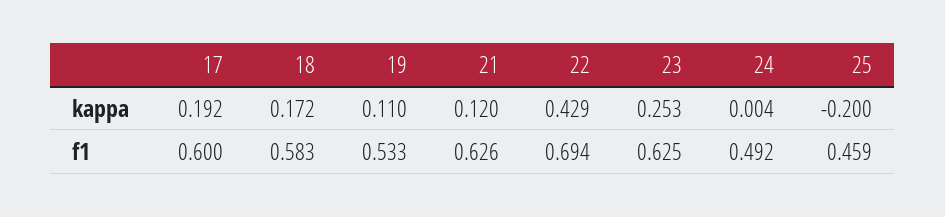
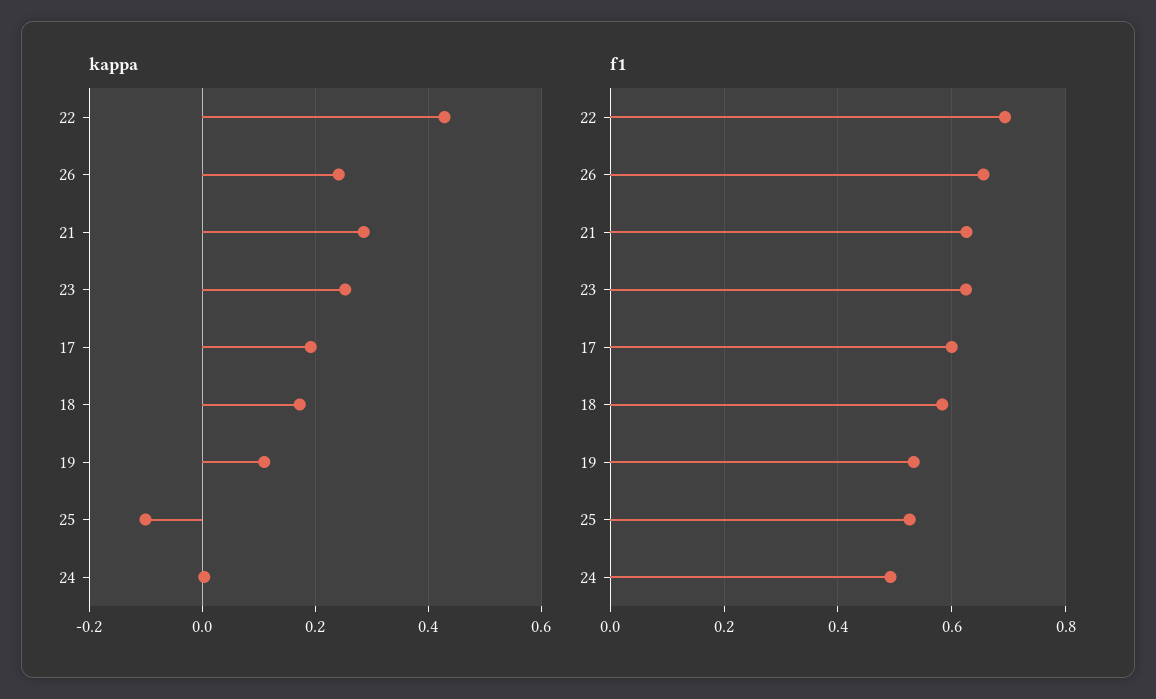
  {
    "kappa": {
      "17": 0.192,
      "18": 0.172,
      "19": 0.11,
-     "21": 0.12,
+     "21": 0.28,
      "22": 0.429,
      "23": 0.253,
      "24": 0.004,
-     "25": -0.2
+     "25": -0.1,
+     "26": 0.24
    },
    "f1": {
      "17": 0.6,
      "18": 0.583,
      "19": 0.533,
      "21": 0.626,
      "22": 0.694,
      "23": 0.625,
      "24": 0.492,
-     "25": 0.459
+     "25": 0.52,
+     "26": 0.66
    }
  }

